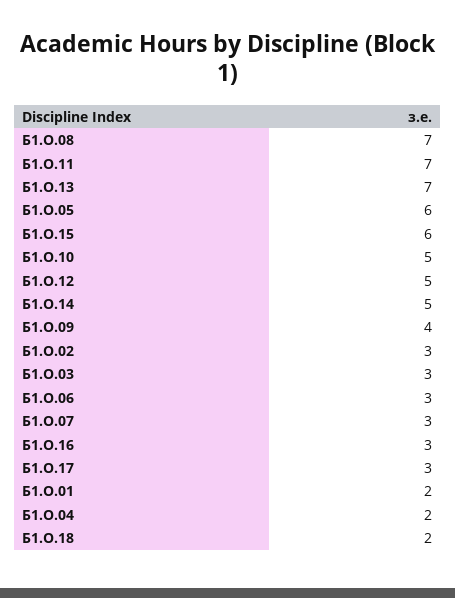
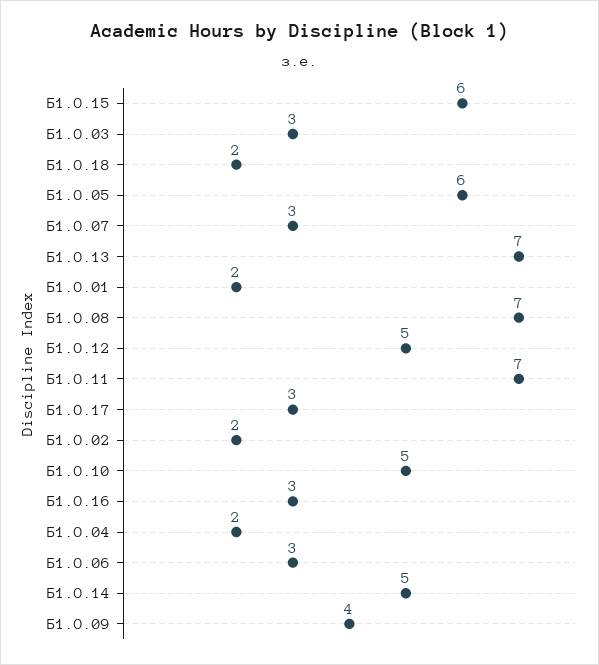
  {
    "Б1.О.08": 7,
    "Б1.О.11": 7,
    "Б1.О.13": 7,
    "Б1.О.05": 6,
    "Б1.О.15": 6,
    "Б1.О.10": 5,
    "Б1.О.12": 5,
    "Б1.О.14": 5,
    "Б1.О.09": 4,
-   "Б1.О.02": 3,
+   "Б1.О.02": 2,
    "Б1.О.03": 3,
    "Б1.О.06": 3,
    "Б1.О.07": 3,
    "Б1.О.16": 3,
    "Б1.О.17": 3,
    "Б1.О.01": 2,
    "Б1.О.04": 2,
    "Б1.О.18": 2
  }

